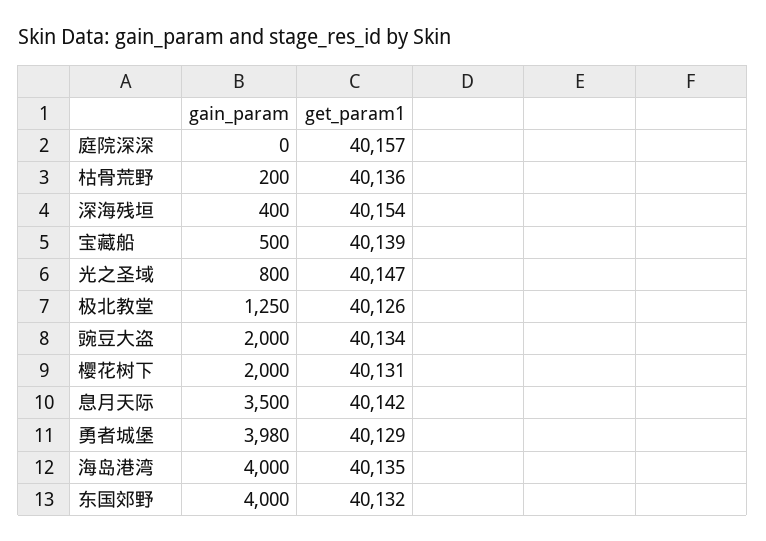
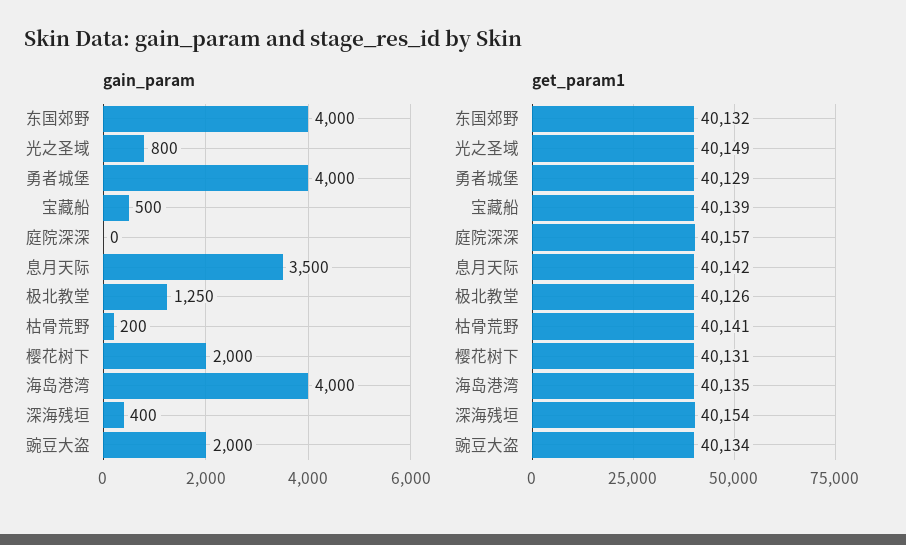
  {
    "gain_param": {
      "庭院深深": 0,
      "枯骨荒野": 200,
      "深海残垣": 400,
      "宝藏船": 500,
      "光之圣域": 800,
      "极北教堂": 1250,
      "豌豆大盗": 2000,
      "樱花树下": 2000,
      "息月天际": 3500,
-     "勇者城堡": 3980,
+     "勇者城堡": 4000,
      "海岛港湾": 4000,
      "东国郊野": 4000
    },
    "get_param1": {
      "庭院深深": 40157,
-     "枯骨荒野": 40136,
+     "枯骨荒野": 40141,
      "深海残垣": 40154,
      "宝藏船": 40139,
-     "光之圣域": 40147,
+     "光之圣域": 40149,
      "极北教堂": 40126,
      "豌豆大盗": 40134,
      "樱花树下": 40131,
      "息月天际": 40142,
      "勇者城堡": 40129,
      "海岛港湾": 40135,
      "东国郊野": 40132
    }
  }

